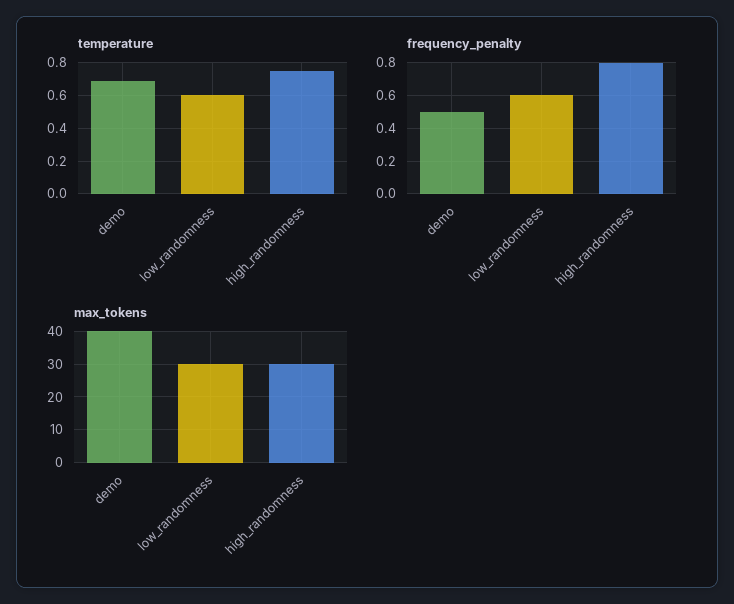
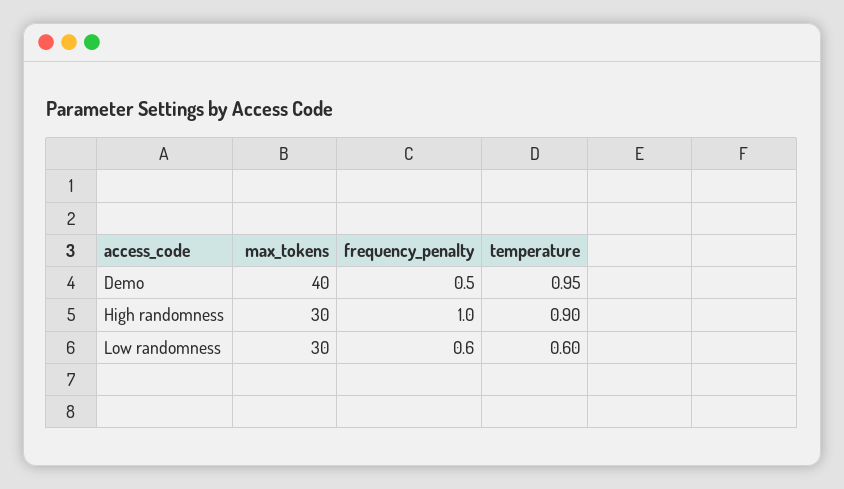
  {
    "temperature": {
-     "demo": 0.7,
+     "demo": 0.95,
      "low_randomness": 0.6,
-     "high_randomness": 0.75
+     "high_randomness": 0.9
    },
    "frequency_penalty": {
      "demo": 0.5,
      "low_randomness": 0.6,
-     "high_randomness": 0.8
+     "high_randomness": 1
    },
    "max_tokens": {
      "demo": 40,
      "low_randomness": 30,
      "high_randomness": 30
    }
  }

